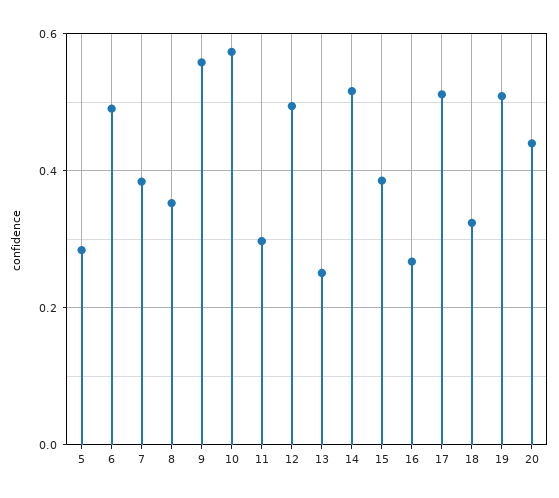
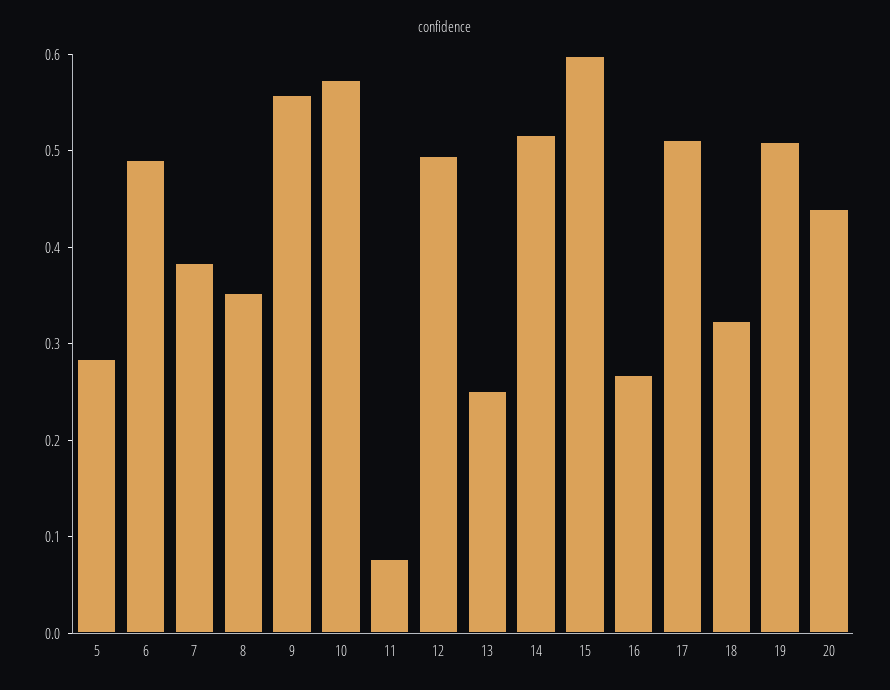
  {
    "5": 0.28,
    "6": 0.5,
    "7": 0.38,
    "8": 0.36,
    "9": 0.56,
    "10": 0.58,
-   "11": 0.3,
+   "11": 0.08,
    "12": 0.5,
    "13": 0.26,
    "14": 0.52,
-   "15": 0.38,
+   "15": 0.6,
    "16": 0.26,
    "17": 0.52,
    "18": 0.32,
    "19": 0.5,
    "20": 0.44
  }

